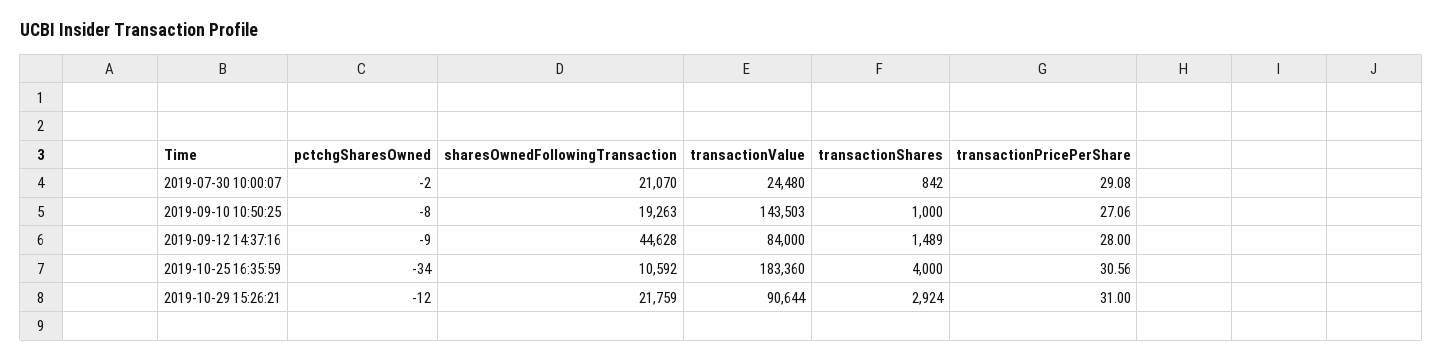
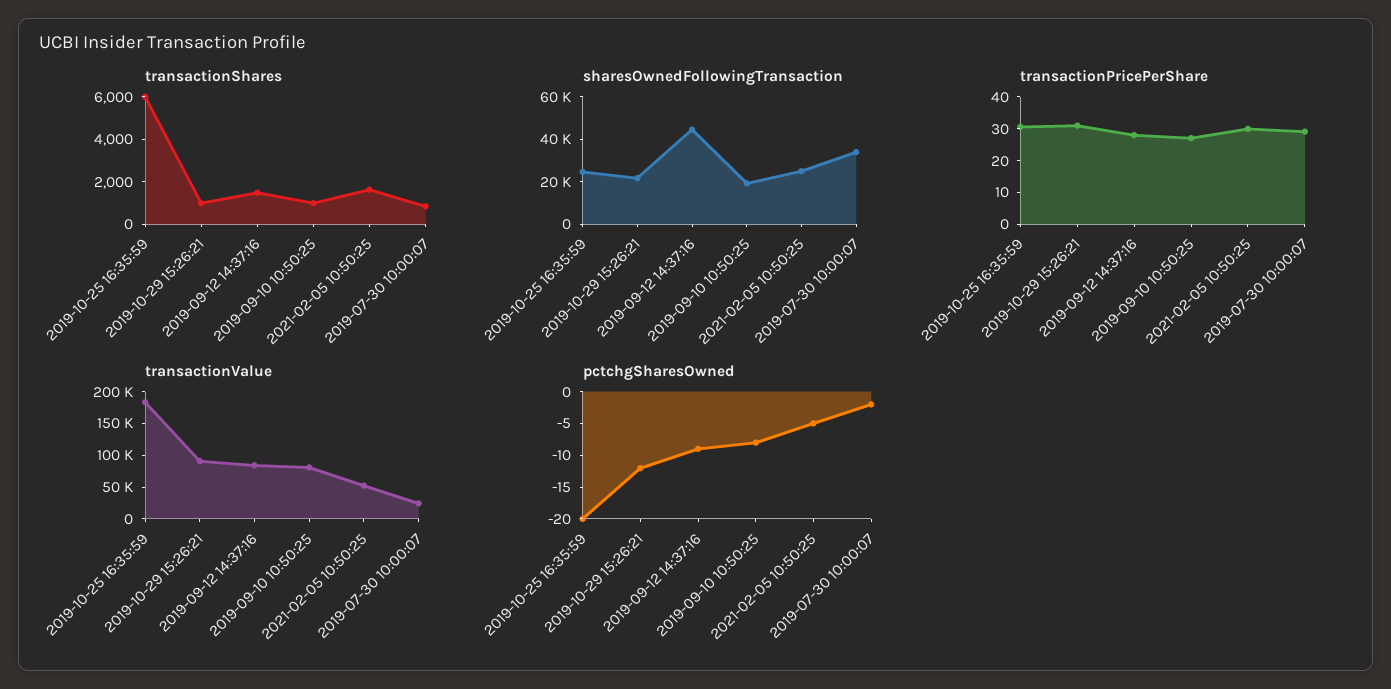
  {
    "pctchgSharesOwned": {
      "2019-07-30 10:00:07": -2,
      "2019-09-10 10:50:25": -8,
      "2019-09-12 14:37:16": -9,
-     "2019-10-25 16:35:59": -34,
+     "2019-10-25 16:35:59": -20,
-     "2019-10-29 15:26:21": -12
+     "2019-10-29 15:26:21": -12,
+     "2021-02-05 10:50:25": -5
    },
    "sharesOwnedFollowingTransaction": {
-     "2019-07-30 10:00:07": 21070,
+     "2019-07-30 10:00:07": 35000,
      "2019-09-10 10:50:25": 19263,
      "2019-09-12 14:37:16": 44628,
-     "2019-10-25 16:35:59": 10592,
+     "2019-10-25 16:35:59": 25000,
-     "2019-10-29 15:26:21": 21759
+     "2019-10-29 15:26:21": 21759,
+     "2021-02-05 10:50:25": 25000
    },
    "transactionValue": {
      "2019-07-30 10:00:07": 24480,
-     "2019-09-10 10:50:25": 143503,
+     "2019-09-10 10:50:25": 75000,
      "2019-09-12 14:37:16": 84000,
      "2019-10-25 16:35:59": 183360,
-     "2019-10-29 15:26:21": 90644
+     "2019-10-29 15:26:21": 90644,
+     "2021-02-05 10:50:25": 50000
    },
    "transactionShares": {
      "2019-07-30 10:00:07": 842,
      "2019-09-10 10:50:25": 1000,
      "2019-09-12 14:37:16": 1489,
-     "2019-10-25 16:35:59": 4000,
+     "2019-10-25 16:35:59": 6000,
-     "2019-10-29 15:26:21": 2924
+     "2019-10-29 15:26:21": 1000,
+     "2021-02-05 10:50:25": 1500
    },
    "transactionPricePerShare": {
      "2019-07-30 10:00:07": 29.08,
      "2019-09-10 10:50:25": 27.06,
      "2019-09-12 14:37:16": 28,
      "2019-10-25 16:35:59": 30.56,
-     "2019-10-29 15:26:21": 31
+     "2019-10-29 15:26:21": 31,
+     "2021-02-05 10:50:25": 30
    }
  }

